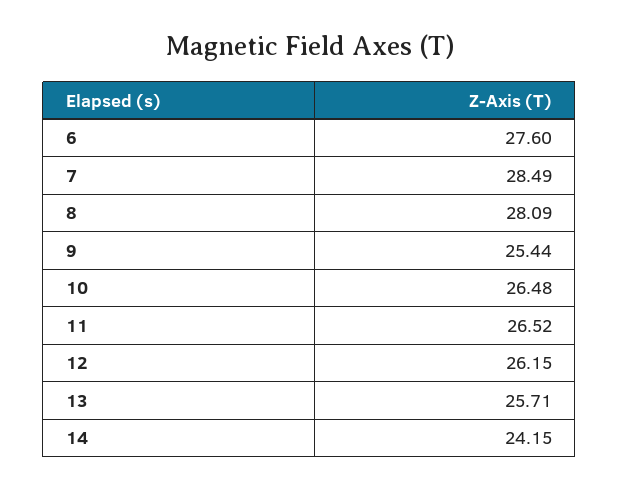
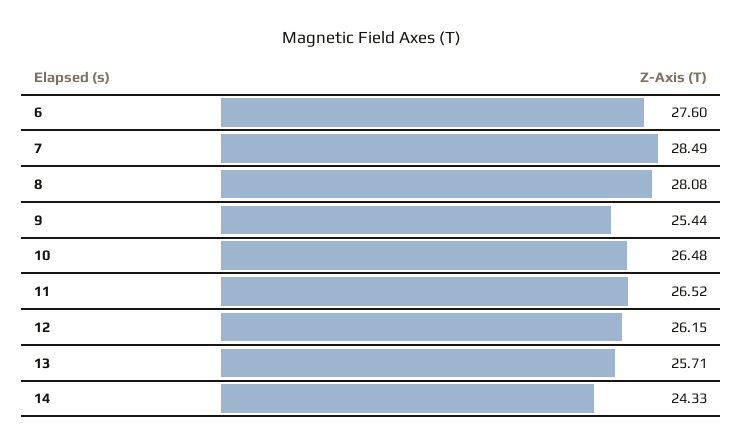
  {
    "6": 27.6,
    "7": 28.49,
-   "8": 28.09,
+   "8": 28.08,
    "9": 25.44,
    "10": 26.48,
    "11": 26.52,
    "12": 26.15,
    "13": 25.71,
-   "14": 24.15
+   "14": 24.33
  }

